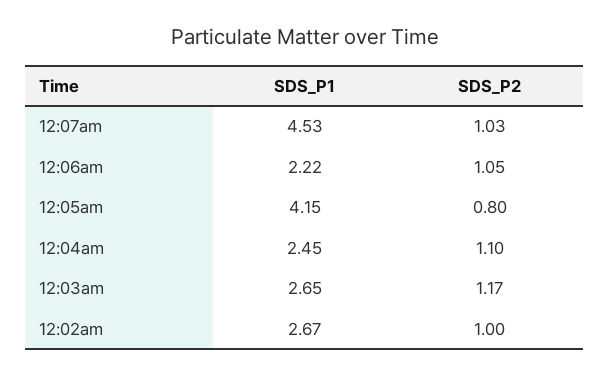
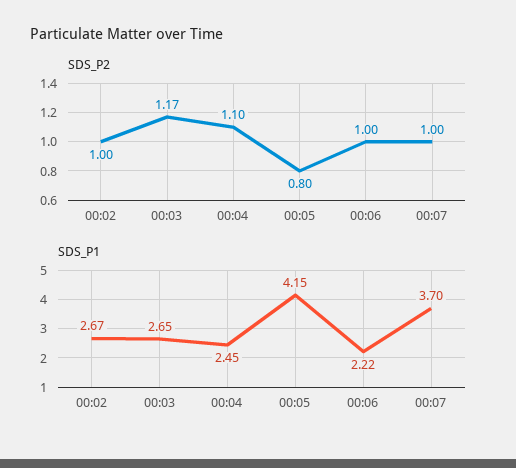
  {
    "SDS_P1": {
-     "12:07am": 4.53,
+     "12:07am": 3.7,
      "12:06am": 2.22,
      "12:05am": 4.15,
      "12:04am": 2.45,
      "12:03am": 2.65,
      "12:02am": 2.67
    },
    "SDS_P2": {
-     "12:07am": 1.03,
+     "12:07am": 1,
-     "12:06am": 1.05,
+     "12:06am": 1,
      "12:05am": 0.8,
      "12:04am": 1.1,
      "12:03am": 1.17,
      "12:02am": 1
    }
  }

